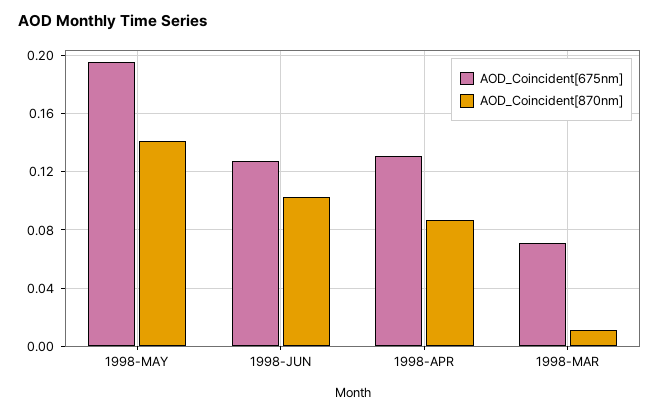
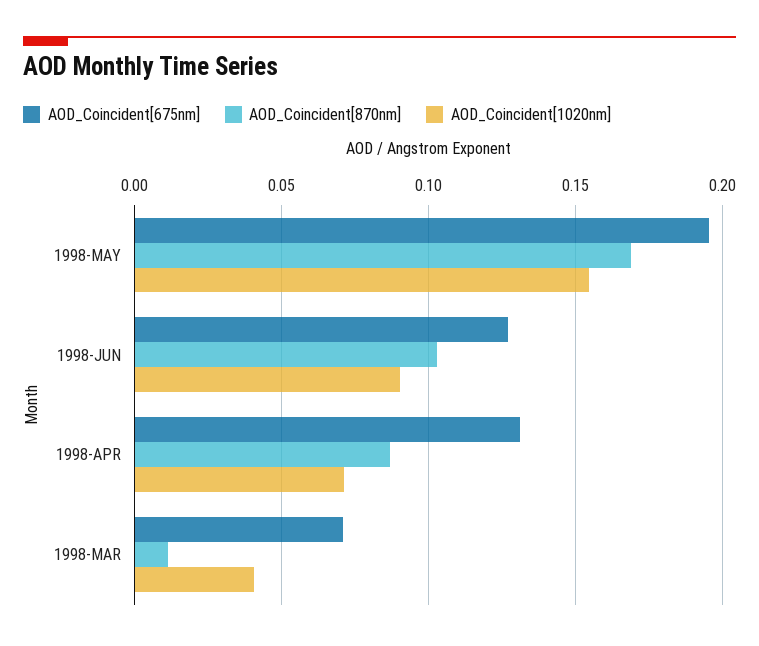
  {
    "AOD_Coincident[675nm]": {
      "1998-MAY": 0.195,
      "1998-JUN": 0.125,
      "1998-APR": 0.13,
      "1998-MAR": 0.07
    },
    "AOD_Coincident[870nm]": {
-     "1998-MAY": 0.14,
+     "1998-MAY": 0.17,
      "1998-JUN": 0.105,
      "1998-APR": 0.085,
      "1998-MAR": 0.01
-   }
+   },
+   "AOD_Coincident[1020nm]": {
+     "1998-MAY": 0.155,
+     "1998-JUN": 0.09,
+     "1998-APR": 0.07,
+     "1998-MAR": 0.04
+   }
  }

